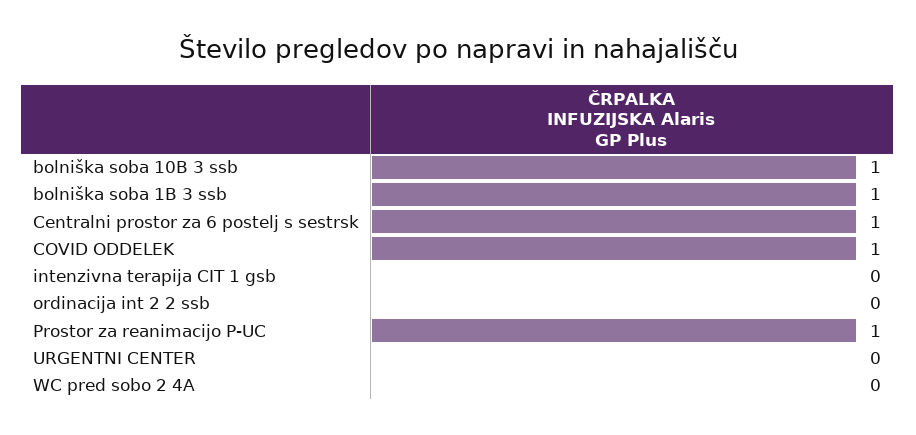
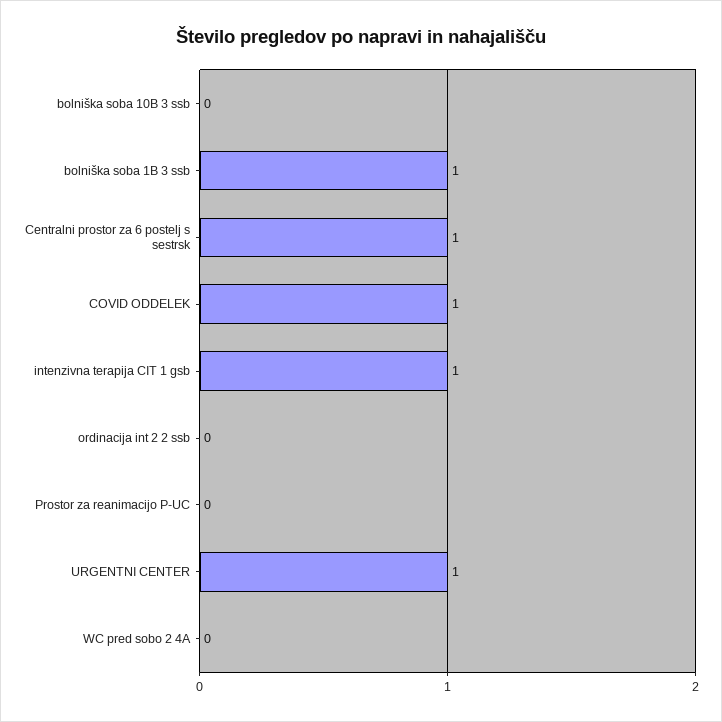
  {
-   "bolniška soba 10B 3 ssb": 1,
+   "bolniška soba 10B 3 ssb": 0,
    "bolniška soba 1B 3 ssb": 1,
    "Centralni prostor za 6 postelj s sestrsk": 1,
    "COVID ODDELEK": 1,
-   "intenzivna terapija CIT 1 gsb": 0,
+   "intenzivna terapija CIT 1 gsb": 1,
    "ordinacija int 2 2 ssb": 0,
-   "Prostor za reanimacijo P-UC": 1,
+   "Prostor za reanimacijo P-UC": 0,
-   "URGENTNI CENTER": 0,
+   "URGENTNI CENTER": 1,
    "WC pred sobo 2 4A": 0
  }

